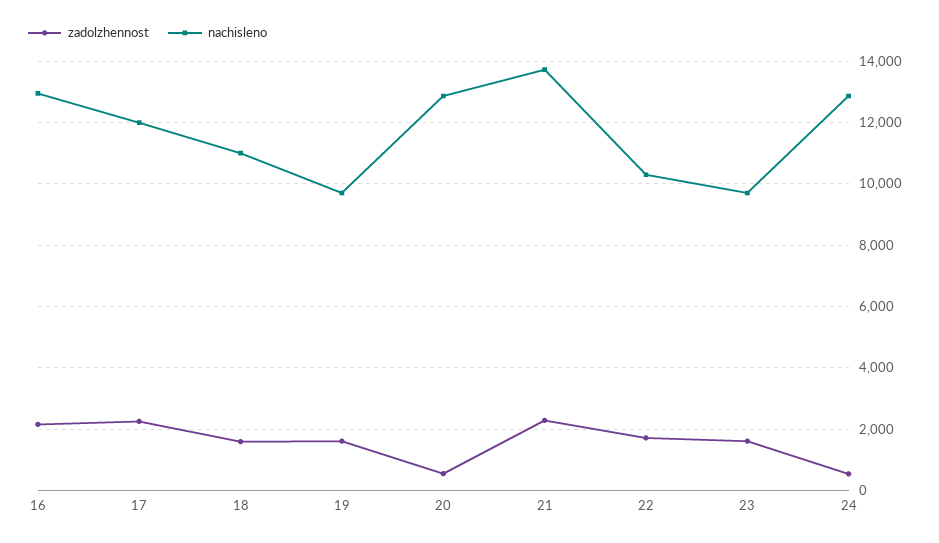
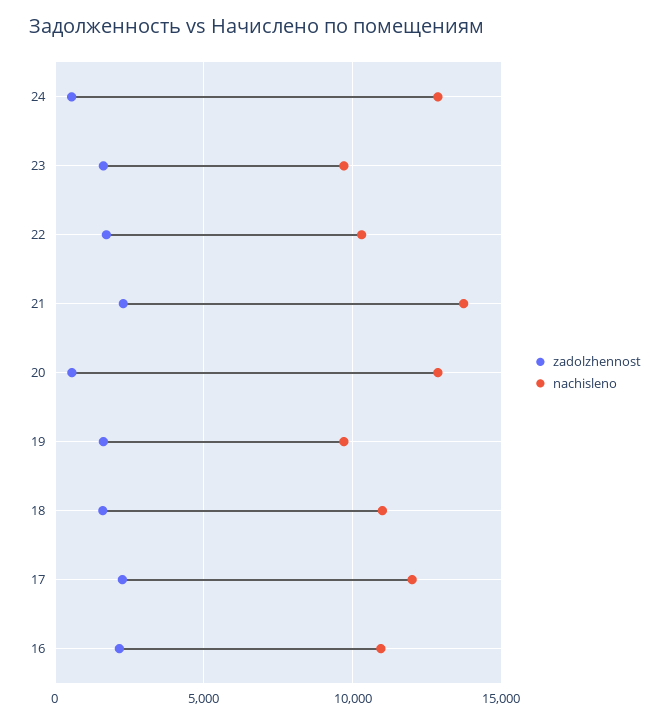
  {
    "zadolzhennost": {
      "16": 2200,
      "17": 2200,
      "18": 1600,
      "19": 1600,
      "20": 600,
      "21": 2200,
      "22": 1800,
      "23": 1600,
      "24": 600
    },
    "nachisleno": {
-     "16": 13000,
+     "16": 11000,
      "17": 12000,
      "18": 11000,
      "19": 9800,
      "20": 12800,
      "21": 13800,
      "22": 10400,
      "23": 9800,
      "24": 12800
    }
  }

